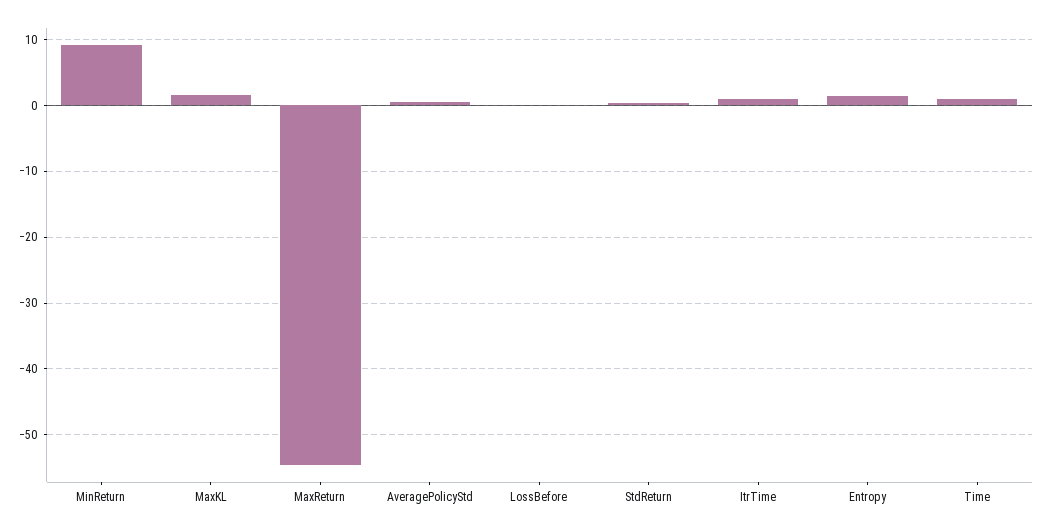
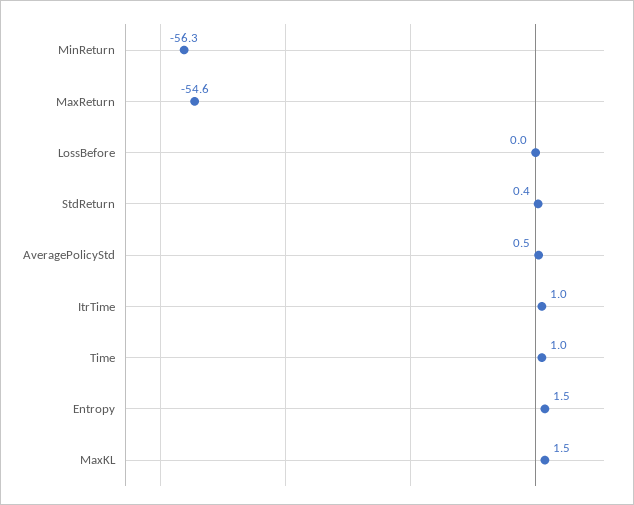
  {
-   "MinReturn": 9,
+   "MinReturn": -56.3,
    "MaxKL": 1.5,
    "MaxReturn": -54.6,
    "AveragePolicyStd": 0.5,
    "LossBefore": 0,
    "StdReturn": 0.4,
    "ItrTime": 1,
    "Entropy": 1.5,
    "Time": 1
  }

